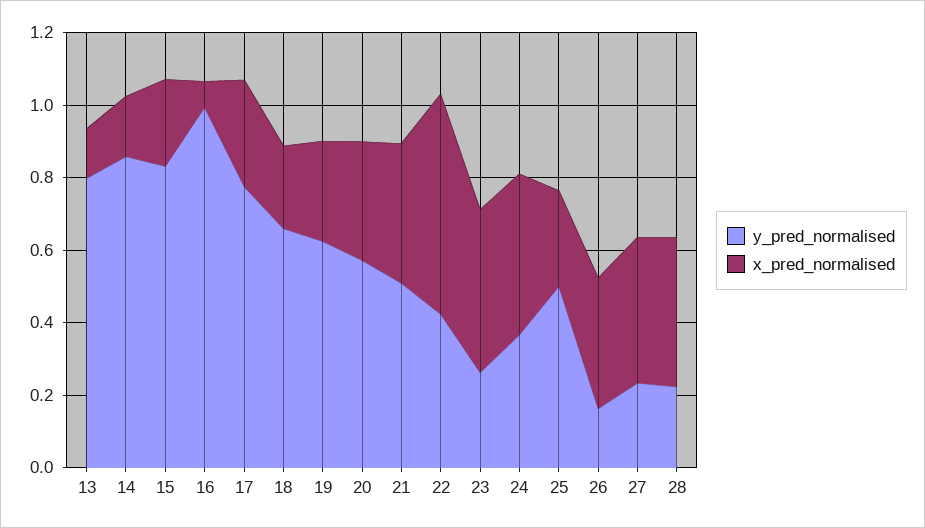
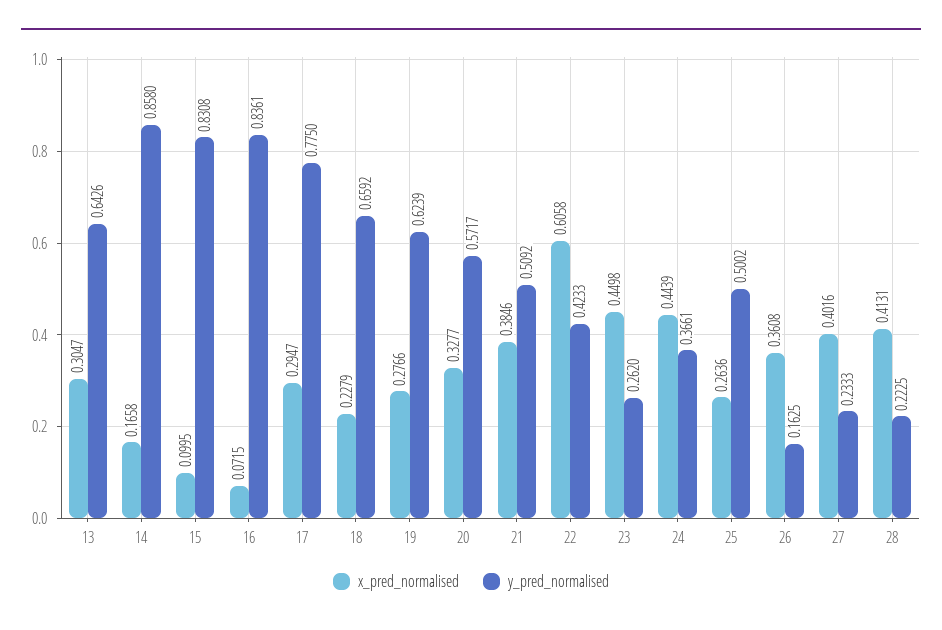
  {
    "y_pred_normalised": {
-     "13": 0.8,
+     "13": 0.6426,
      "14": 0.858,
      "15": 0.8308,
-     "16": 1,
+     "16": 0.8361,
      "17": 0.775,
      "18": 0.6592,
      "19": 0.6239,
      "20": 0.5717,
      "21": 0.5092,
      "22": 0.4233,
      "23": 0.262,
      "24": 0.3661,
      "25": 0.5002,
      "26": 0.1625,
      "27": 0.2333,
      "28": 0.2225
    },
    "x_pred_normalised": {
-     "13": 0.15,
+     "13": 0.3047,
      "14": 0.1658,
-     "15": 0.25,
+     "15": 0.0995,
      "16": 0.0715,
      "17": 0.2947,
      "18": 0.2279,
      "19": 0.2766,
      "20": 0.3277,
      "21": 0.3846,
      "22": 0.6058,
      "23": 0.4498,
      "24": 0.4439,
      "25": 0.2636,
      "26": 0.3608,
      "27": 0.4016,
      "28": 0.4131
    }
  }

